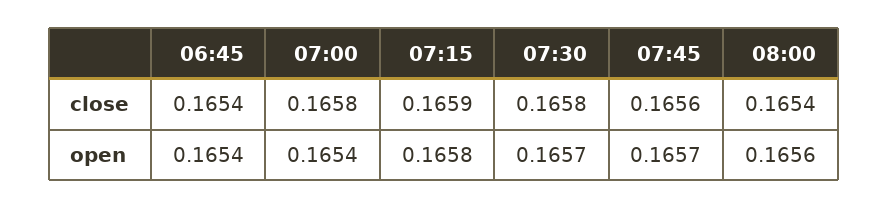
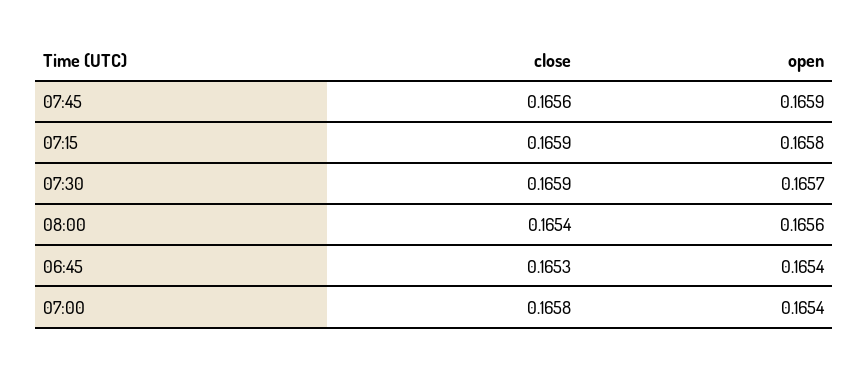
  {
    "06:45": {
-     "close": 0.1654,
+     "close": 0.1653,
      "open": 0.1654
    },
    "07:00": {
      "close": 0.1658,
      "open": 0.1654
    },
    "07:15": {
      "close": 0.1659,
      "open": 0.1658
    },
    "07:30": {
-     "close": 0.1658,
+     "close": 0.1659,
      "open": 0.1657
    },
    "07:45": {
      "close": 0.1656,
-     "open": 0.1657
+     "open": 0.1659
    },
    "08:00": {
      "close": 0.1654,
      "open": 0.1656
    }
  }

